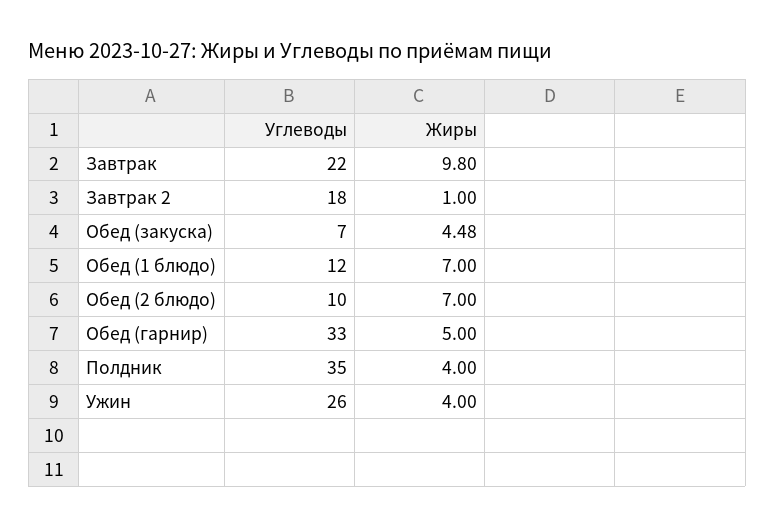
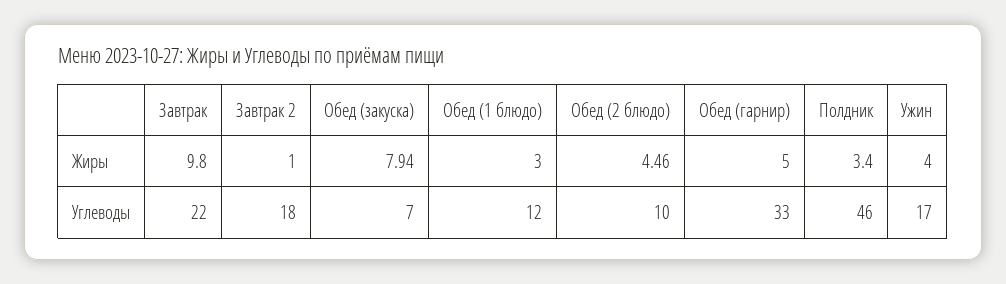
  {
    "Углеводы": {
      "Завтрак": 22,
      "Завтрак 2": 18,
      "Обед (закуска)": 7,
      "Обед (1 блюдо)": 12,
      "Обед (2 блюдо)": 10,
      "Обед (гарнир)": 33,
-     "Полдник": 35,
+     "Полдник": 46,
-     "Ужин": 26
+     "Ужин": 17
    },
    "Жиры": {
      "Завтрак": 9.8,
      "Завтрак 2": 1,
-     "Обед (закуска)": 4.48,
+     "Обед (закуска)": 7.94,
-     "Обед (1 блюдо)": 7,
+     "Обед (1 блюдо)": 3,
-     "Обед (2 блюдо)": 7,
+     "Обед (2 блюдо)": 4.46,
      "Обед (гарнир)": 5,
-     "Полдник": 4,
+     "Полдник": 3.4,
      "Ужин": 4
    }
  }

